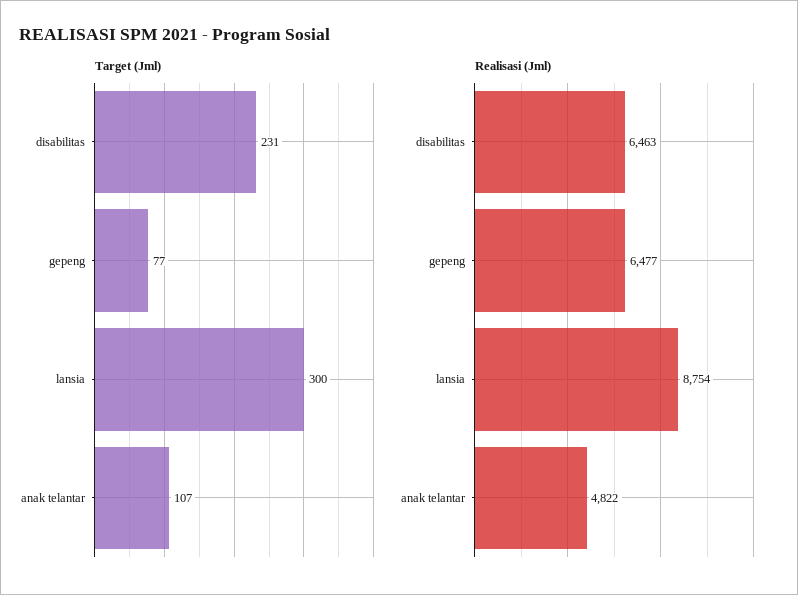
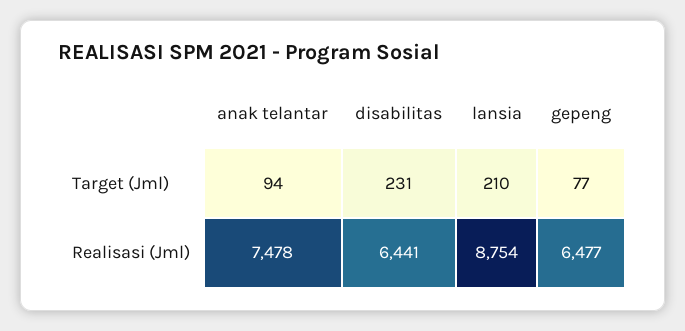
  {
    "Target (Jml)": {
      "disabilitas": 231,
      "gepeng": 77,
-     "lansia": 300,
+     "lansia": 210,
-     "anak telantar": 107
+     "anak telantar": 94
    },
    "Realisasi (Jml)": {
-     "disabilitas": 6463,
+     "disabilitas": 6441,
      "gepeng": 6477,
      "lansia": 8754,
-     "anak telantar": 4822
+     "anak telantar": 7478
    }
  }

